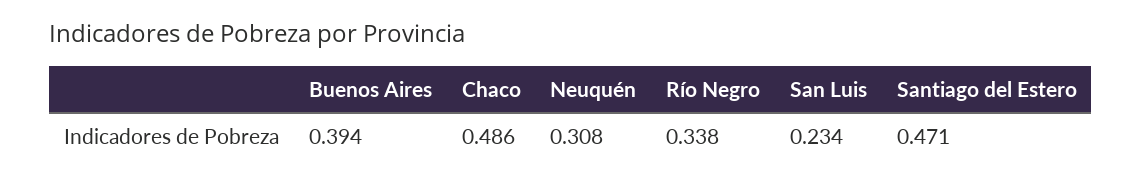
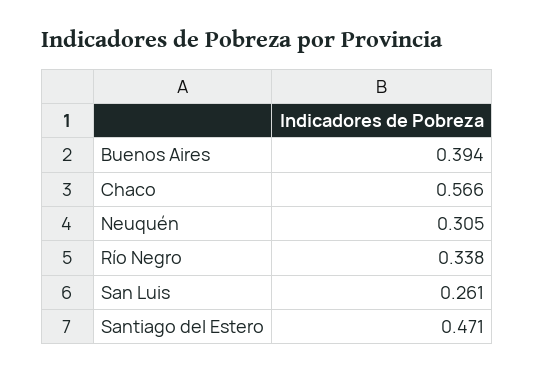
  {
    "Buenos Aires": 0.394,
-   "Chaco": 0.486,
+   "Chaco": 0.566,
-   "Neuquén": 0.308,
+   "Neuquén": 0.305,
    "Río Negro": 0.338,
-   "San Luis": 0.234,
+   "San Luis": 0.261,
    "Santiago del Estero": 0.471
  }

